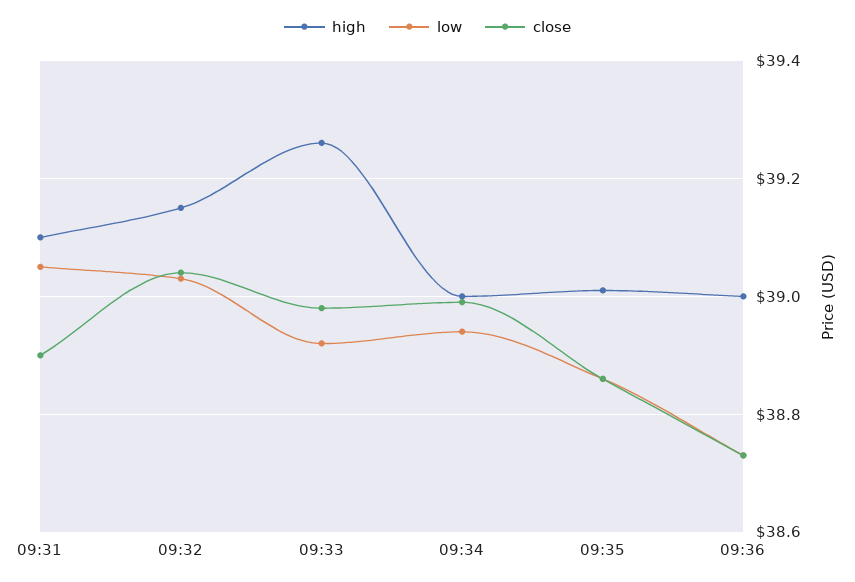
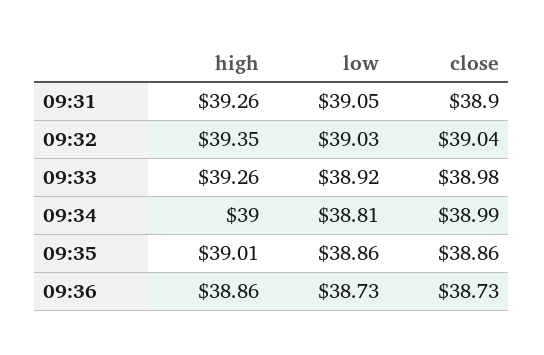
  {
    "high": {
-     "09:31": 39.1,
+     "09:31": 39.26,
-     "09:32": 39.15,
+     "09:32": 39.35,
      "09:33": 39.26,
      "09:34": 39,
      "09:35": 39.01,
-     "09:36": 39
+     "09:36": 38.86
    },
    "low": {
      "09:31": 39.05,
      "09:32": 39.03,
      "09:33": 38.92,
-     "09:34": 38.95,
+     "09:34": 38.81,
      "09:35": 38.86,
      "09:36": 38.73
    },
    "close": {
      "09:31": 38.9,
      "09:32": 39.04,
      "09:33": 38.98,
      "09:34": 38.99,
      "09:35": 38.86,
      "09:36": 38.73
    }
  }

